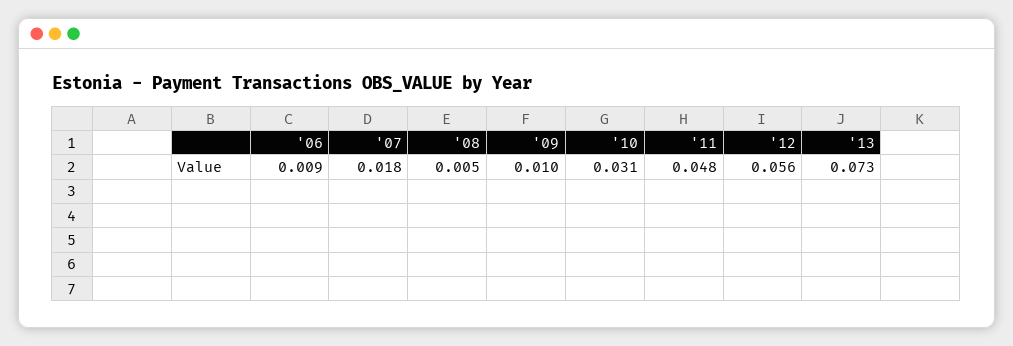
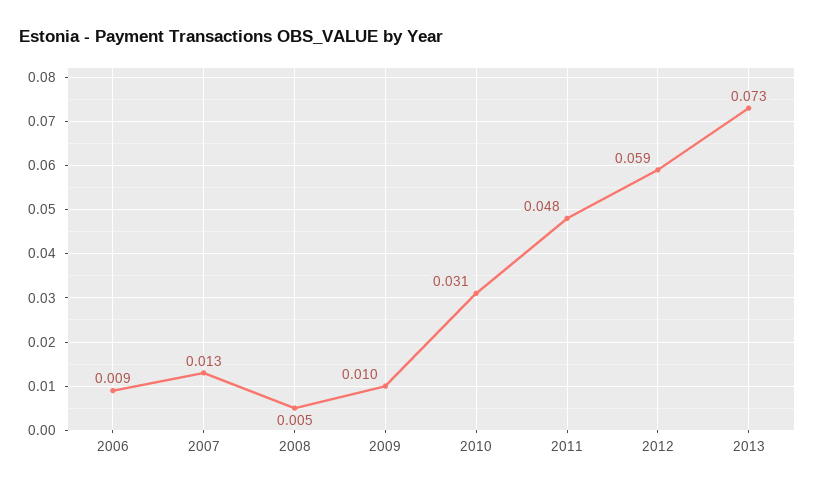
  {
    "'06": 0.009,
-   "'07": 0.018,
+   "'07": 0.013,
    "'08": 0.005,
    "'09": 0.01,
    "'10": 0.031,
    "'11": 0.048,
-   "'12": 0.056,
+   "'12": 0.059,
    "'13": 0.073
  }

